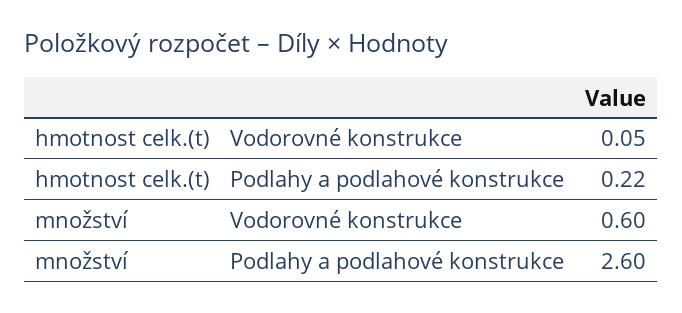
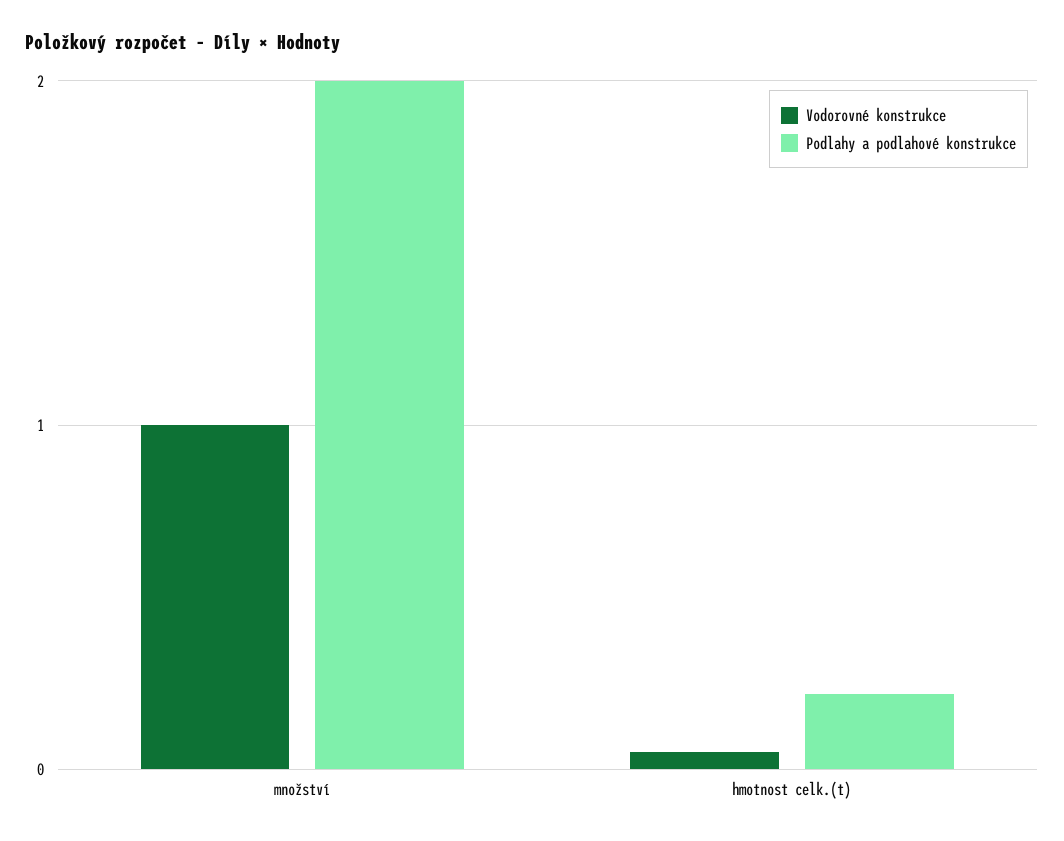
  {
    "Vodorovné konstrukce": {
      "hmotnost celk.(t)": 0.05,
-     "množství": 0.6
+     "množství": 1
    },
    "Podlahy a podlahové konstrukce": {
      "hmotnost celk.(t)": 0.22,
-     "množství": 2.6
+     "množství": 2
    }
  }

